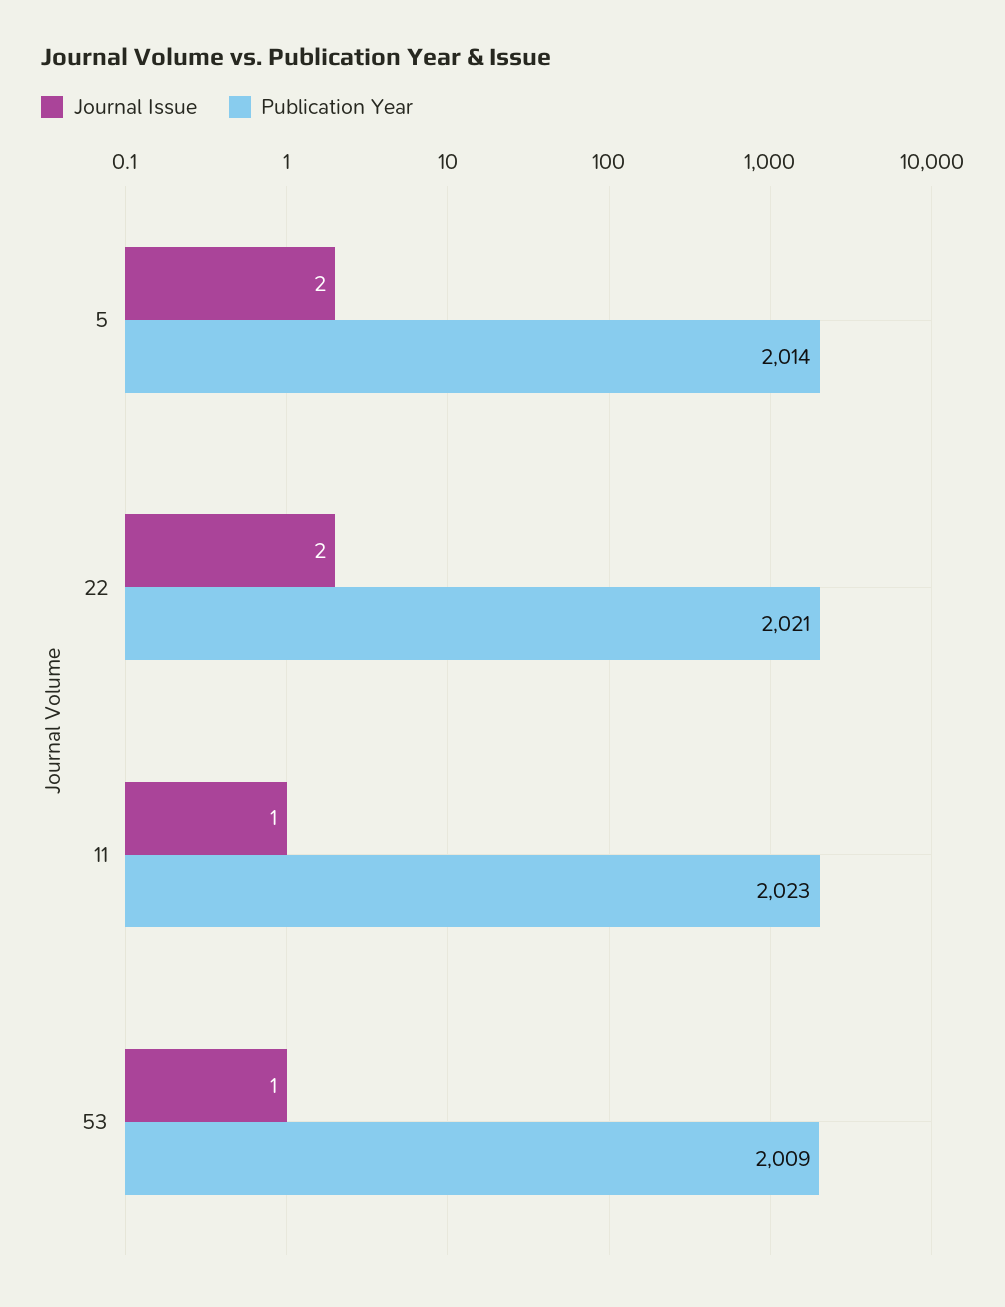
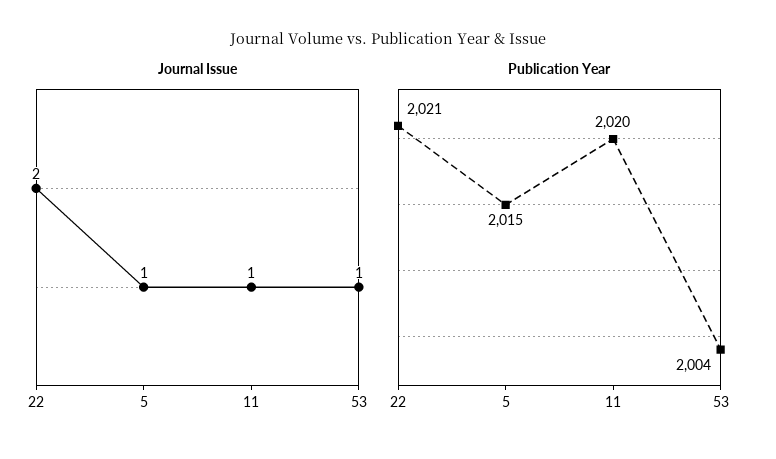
  {
    "Journal Issue": {
-     "5": 2,
+     "5": 1,
      "22": 2,
      "11": 1,
      "53": 1
    },
    "Publication Year": {
-     "5": 2014,
+     "5": 2015,
      "22": 2021,
-     "11": 2023,
+     "11": 2020,
-     "53": 2009
+     "53": 2004
    }
  }

